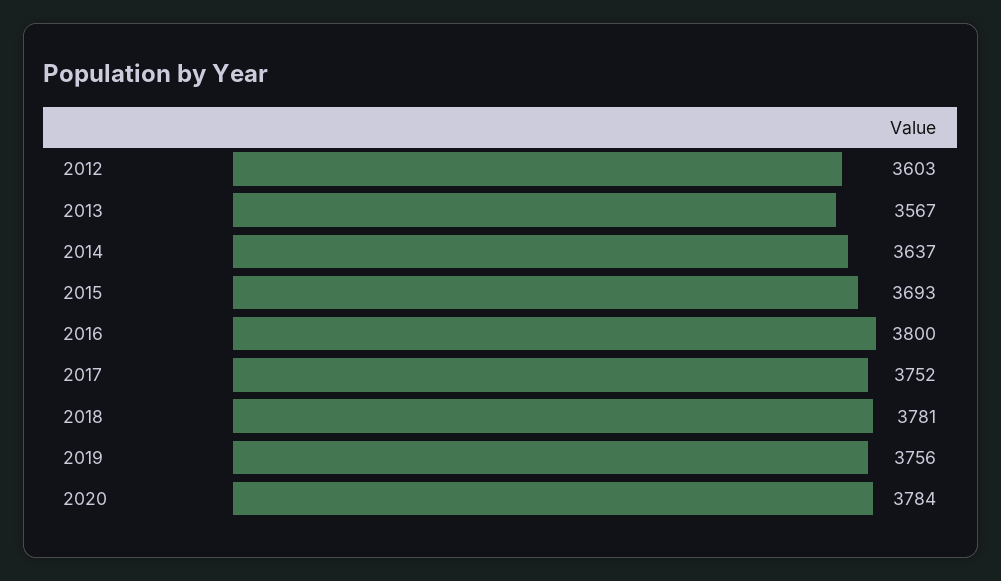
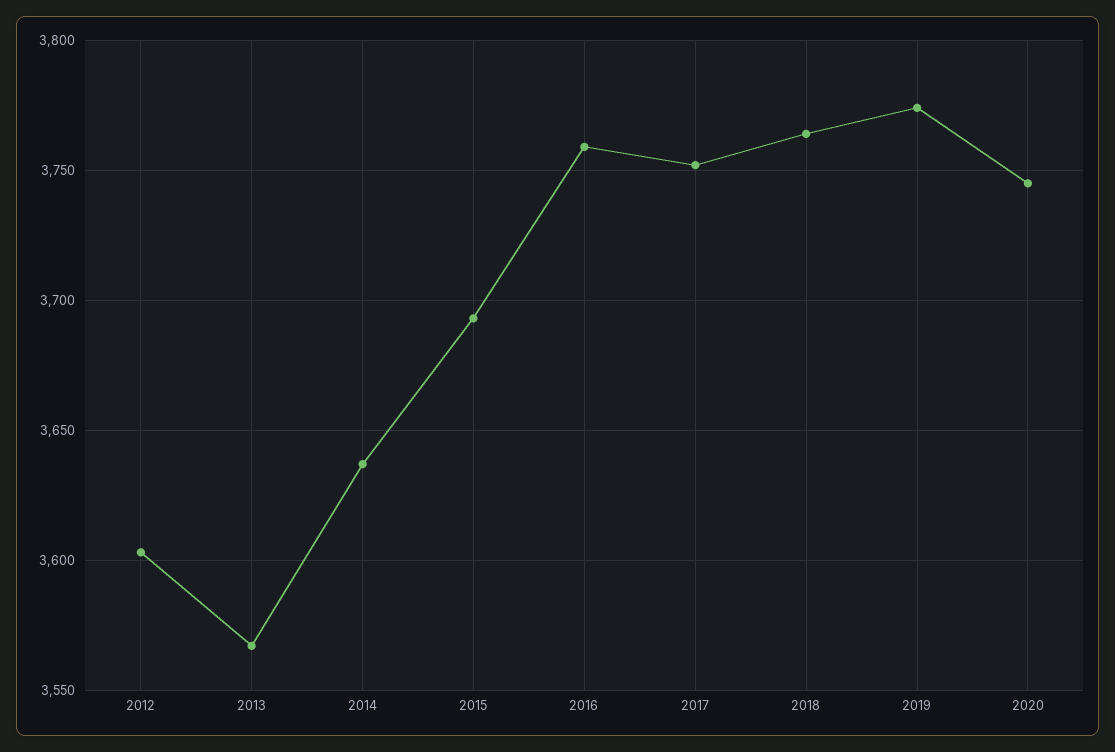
  {
    "2012": 3603,
    "2013": 3567,
    "2014": 3637,
    "2015": 3693,
-   "2016": 3800,
+   "2016": 3760,
    "2017": 3752,
-   "2018": 3781,
+   "2018": 3765,
-   "2019": 3756,
+   "2019": 3775,
-   "2020": 3784
+   "2020": 3745
  }

